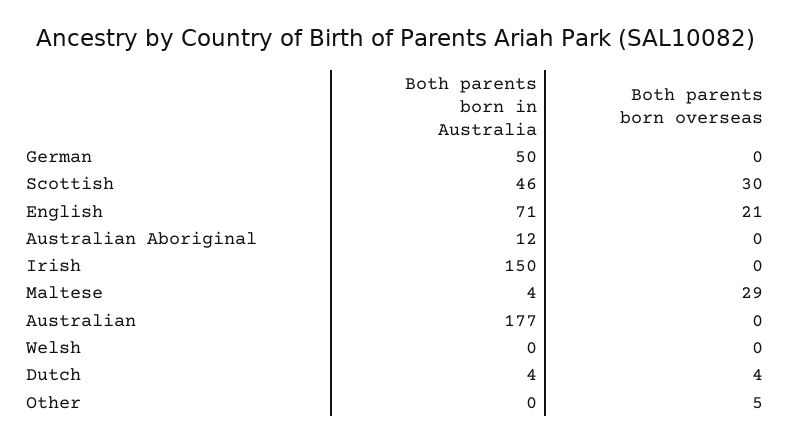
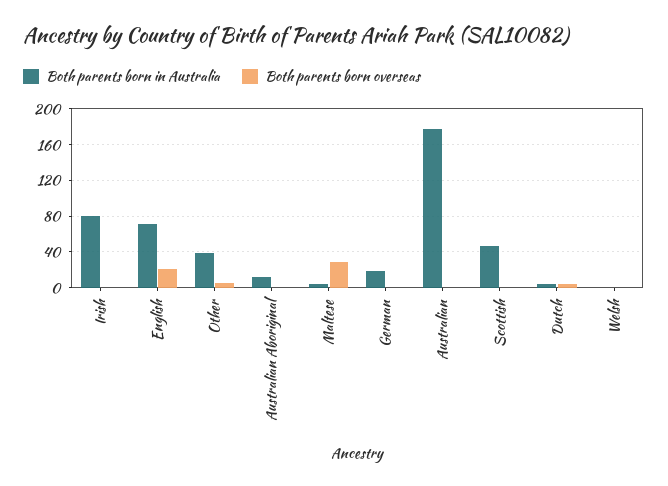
  {
    "Both parents born in Australia": {
-     "German": 50,
+     "German": 20,
      "Scottish": 46,
      "English": 71,
      "Australian Aboriginal": 12,
-     "Irish": 150,
+     "Irish": 80,
      "Maltese": 4,
      "Australian": 177,
      "Welsh": 0,
      "Dutch": 4,
-     "Other": 0
+     "Other": 40
    },
    "Both parents born overseas": {
      "German": 0,
-     "Scottish": 30,
+     "Scottish": 0,
      "English": 21,
      "Australian Aboriginal": 0,
      "Irish": 0,
      "Maltese": 29,
      "Australian": 0,
      "Welsh": 0,
      "Dutch": 4,
      "Other": 5
    }
  }

